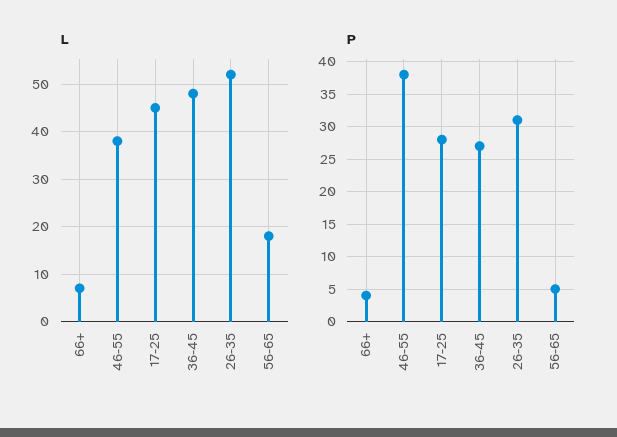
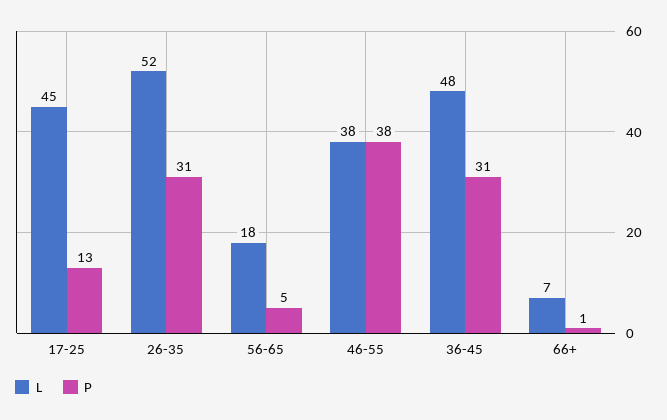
  {
    "L": {
      "66+": 7,
      "46-55": 38,
      "17-25": 45,
      "36-45": 48,
      "26-35": 52,
      "56-65": 18
    },
    "P": {
-     "66+": 4,
+     "66+": 1,
      "46-55": 38,
-     "17-25": 28,
+     "17-25": 13,
-     "36-45": 27,
+     "36-45": 31,
      "26-35": 31,
      "56-65": 5
    }
  }

